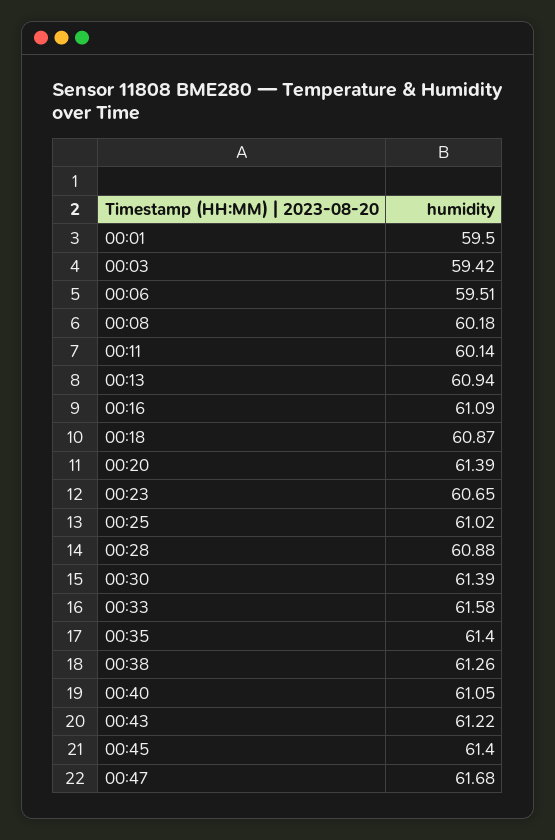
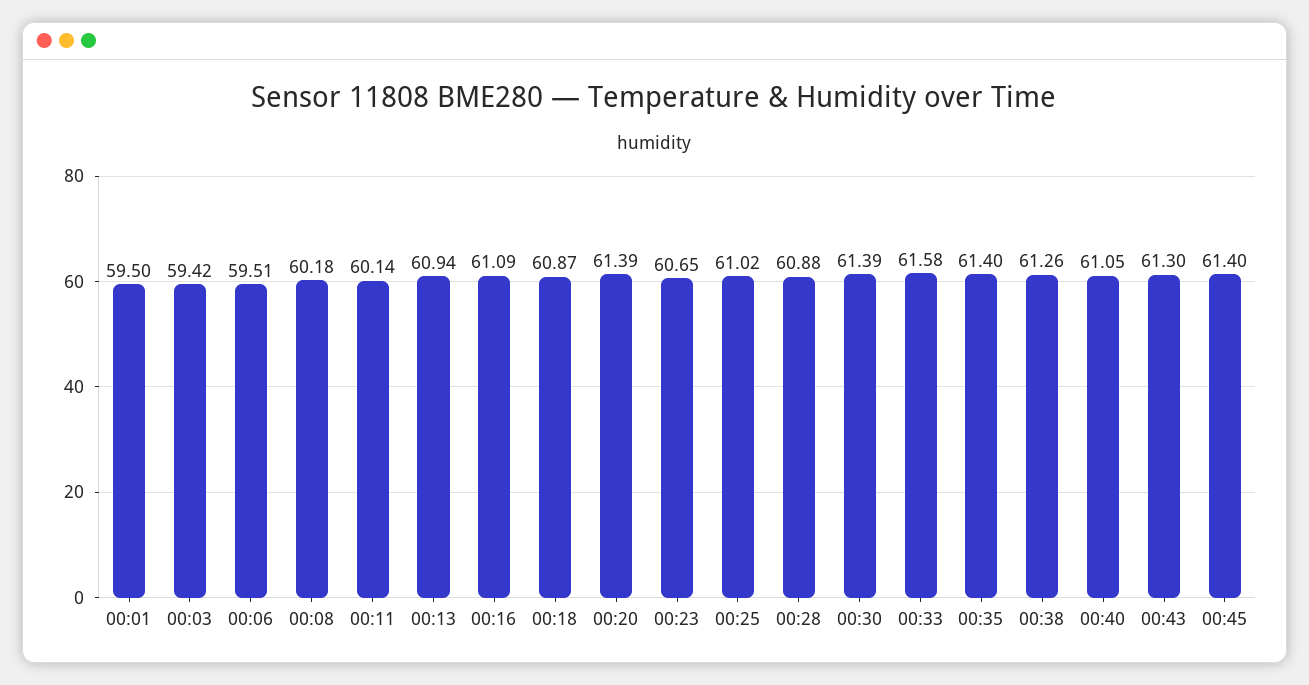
  {
    "00:01": 59.5,
    "00:03": 59.42,
    "00:06": 59.51,
    "00:08": 60.18,
    "00:11": 60.14,
    "00:13": 60.94,
    "00:16": 61.09,
    "00:18": 60.87,
    "00:20": 61.39,
    "00:23": 60.65,
    "00:25": 61.02,
    "00:28": 60.88,
    "00:30": 61.39,
    "00:33": 61.58,
    "00:35": 61.4,
    "00:38": 61.26,
    "00:40": 61.05,
-   "00:43": 61.22,
+   "00:43": 61.3,
-   "00:45": 61.4,
+   "00:45": 61.4
-   "00:47": 61.68
  }

